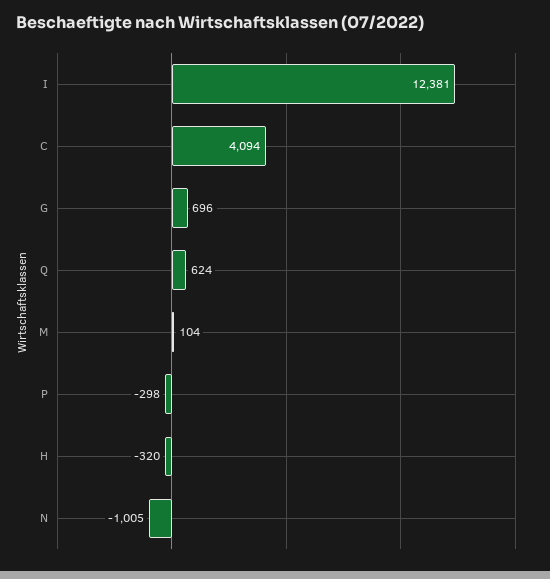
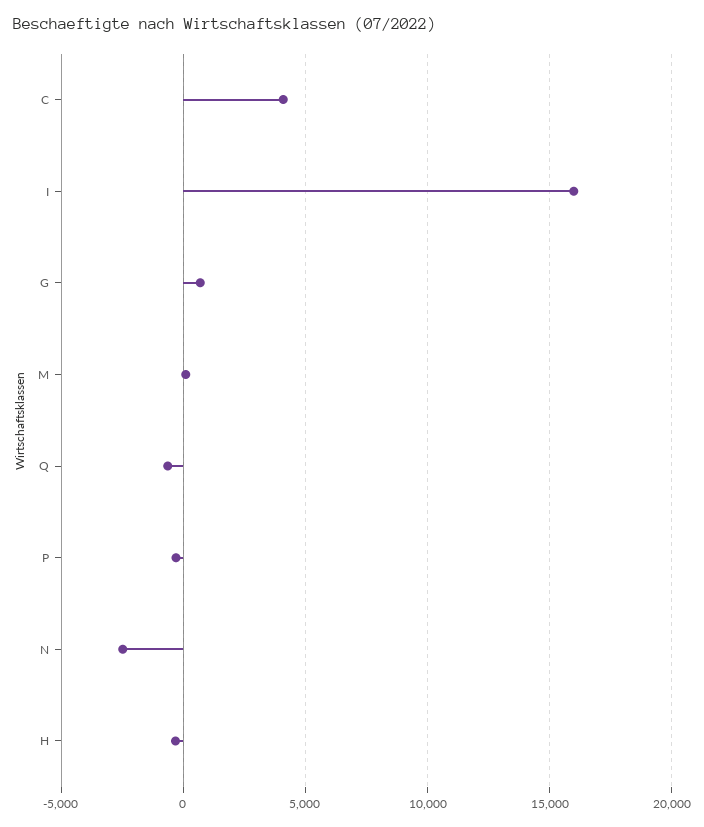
  {
-   "I": 12381,
+   "I": 16000,
    "C": 4094,
    "G": 696,
-   "Q": 624,
+   "Q": -500,
    "M": 104,
    "P": -298,
    "H": -320,
-   "N": -1005
+   "N": -2500
  }

